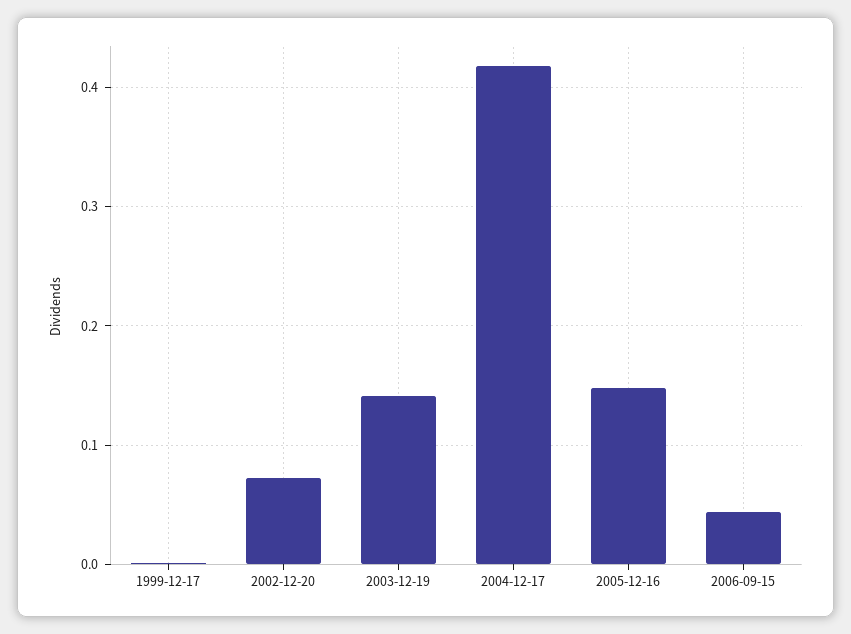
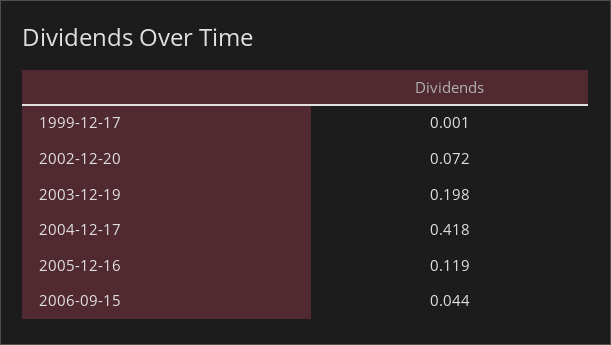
  {
    "1999-12-17": 0.001,
    "2002-12-20": 0.072,
-   "2003-12-19": 0.14,
+   "2003-12-19": 0.198,
    "2004-12-17": 0.418,
-   "2005-12-16": 0.15,
+   "2005-12-16": 0.119,
    "2006-09-15": 0.044
  }

